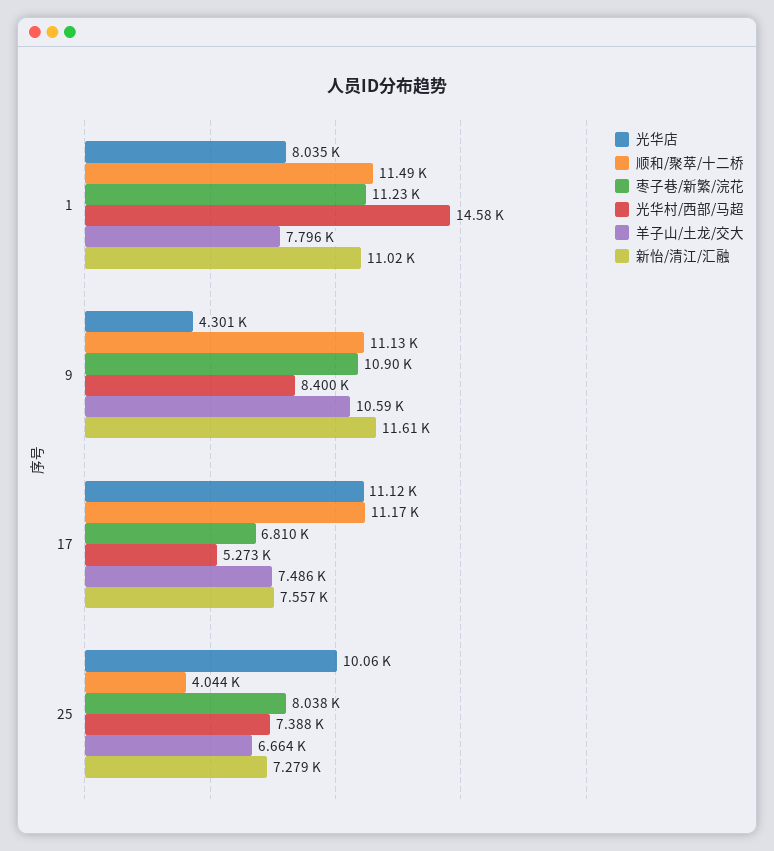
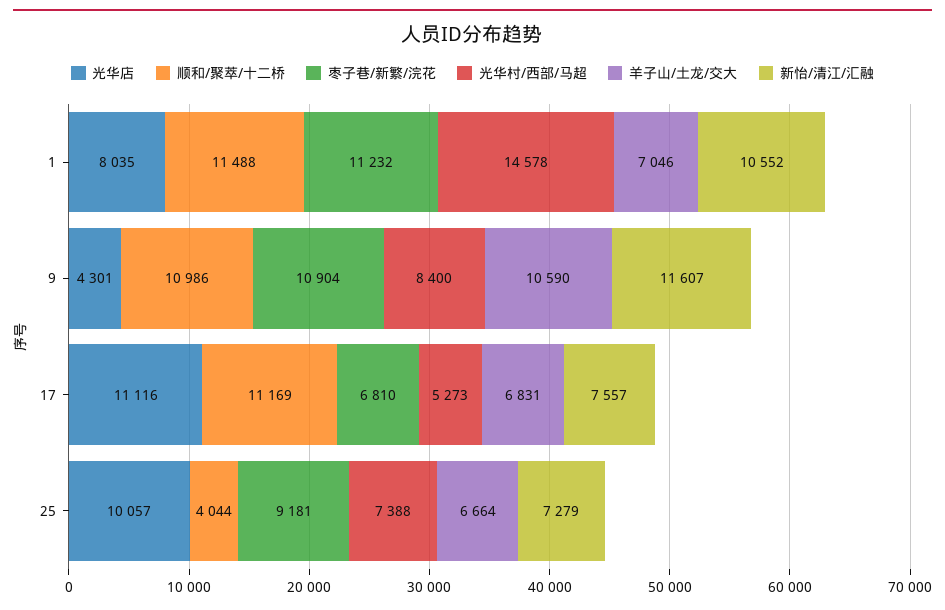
  {
    "光华店": {
      "1": 8035,
      "9": 4301,
      "17": 11116,
      "25": 10057
    },
    "顺和/聚萃/十二桥": {
      "1": 11488,
-     "9": 11130,
+     "9": 10986,
      "17": 11169,
      "25": 4044
    },
    "枣子巷/新繁/浣花": {
      "1": 11232,
      "9": 10904,
      "17": 6810,
-     "25": 8038
+     "25": 9181
    },
    "光华村/西部/马超": {
      "1": 14578,
      "9": 8400,
      "17": 5273,
      "25": 7388
    },
    "羊子山/土龙/交大": {
-     "1": 7796,
+     "1": 7046,
      "9": 10590,
-     "17": 7486,
+     "17": 6831,
      "25": 6664
    },
    "新怡/清江/汇融": {
-     "1": 11020,
+     "1": 10552,
      "9": 11607,
      "17": 7557,
      "25": 7279
    }
  }

